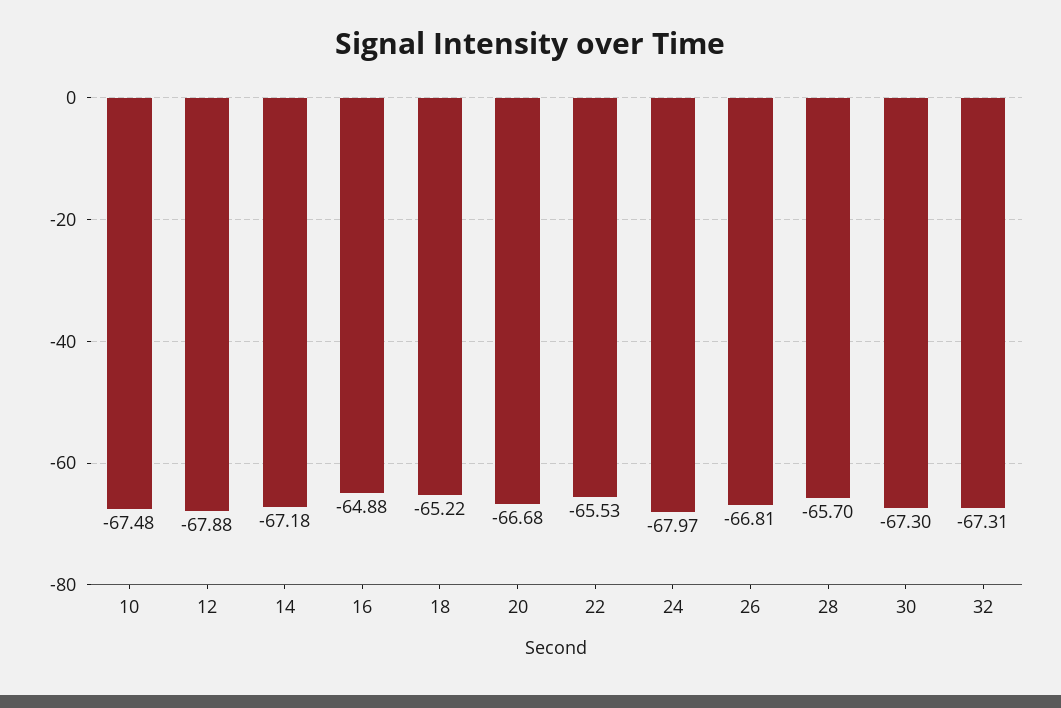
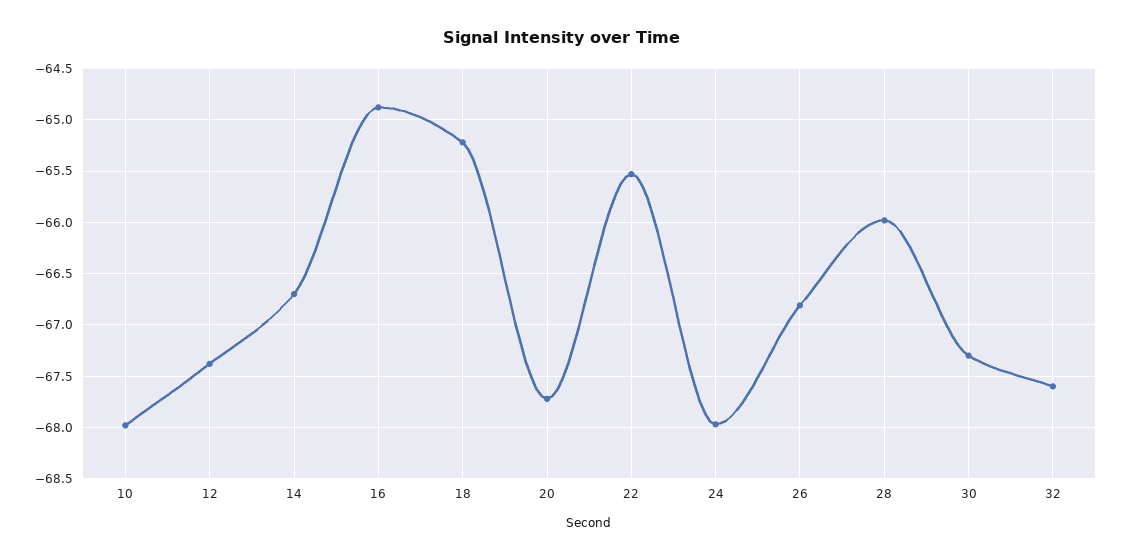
  {
-   "10": -67.48,
+   "10": -68,
-   "12": -67.88,
+   "12": -67.4,
-   "14": -67.18,
+   "14": -66.7,
    "16": -64.88,
    "18": -65.22,
-   "20": -66.68,
+   "20": -67.7,
    "22": -65.53,
    "24": -67.97,
    "26": -66.81,
-   "28": -65.7,
+   "28": -66,
    "30": -67.3,
-   "32": -67.31
+   "32": -67.6
  }

